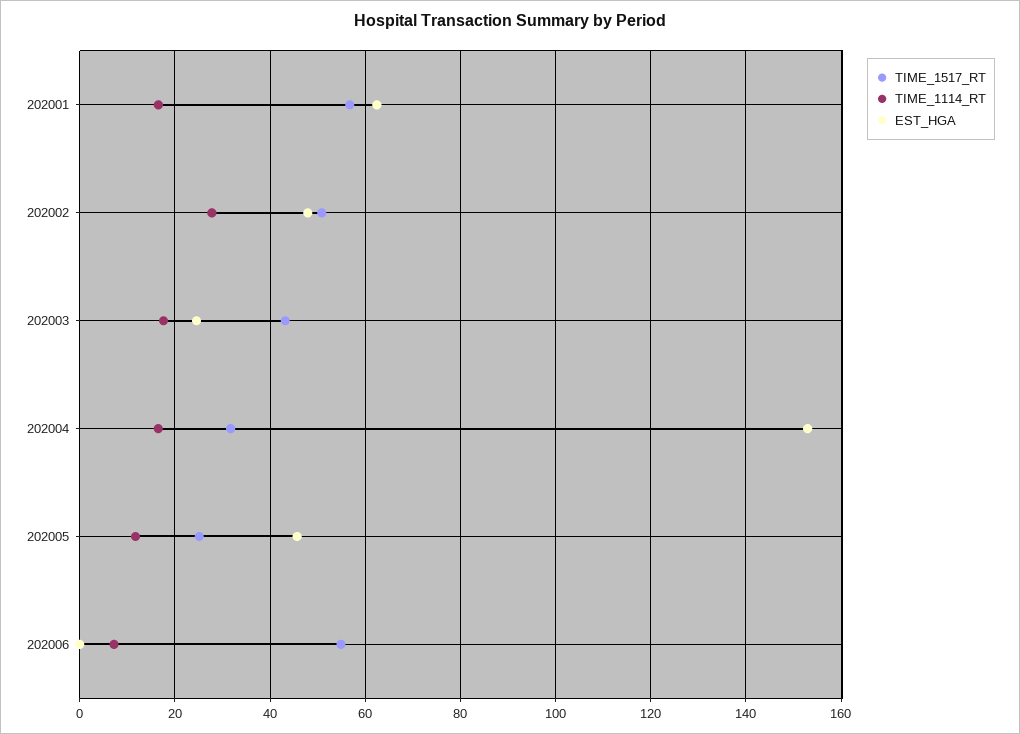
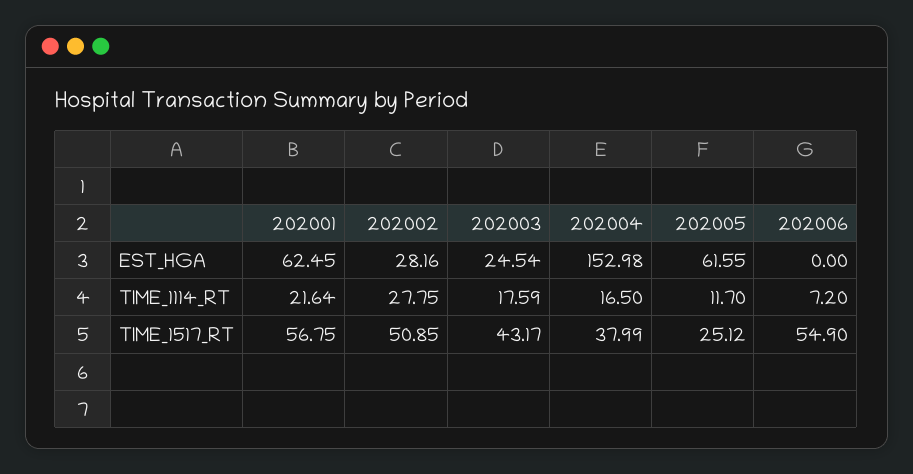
  {
    "TIME_1517_RT": {
      "202001": 56.75,
      "202002": 50.85,
      "202003": 43.17,
-     "202004": 32,
+     "202004": 37.99,
      "202005": 25.12,
      "202006": 54.9
    },
    "TIME_1114_RT": {
-     "202001": 16,
+     "202001": 21.64,
      "202002": 27.75,
      "202003": 17.59,
      "202004": 16.5,
      "202005": 11.7,
      "202006": 7.2
    },
    "EST_HGA": {
      "202001": 62.45,
-     "202002": 48,
+     "202002": 28.16,
      "202003": 24.54,
      "202004": 152.98,
-     "202005": 46,
+     "202005": 61.55,
      "202006": 0
    }
  }

